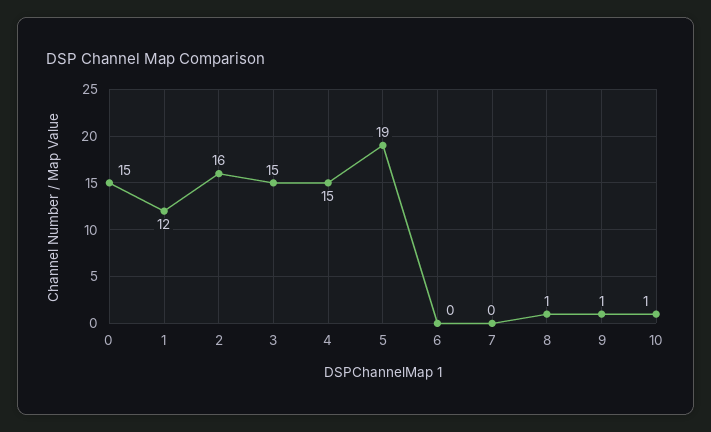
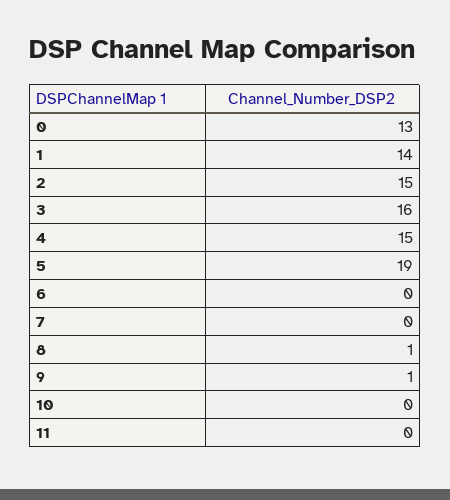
  {
-   "0": 15,
+   "0": 13,
-   "1": 12,
+   "1": 14,
-   "2": 16,
+   "2": 15,
-   "3": 15,
+   "3": 16,
    "4": 15,
    "5": 19,
    "6": 0,
    "7": 0,
    "8": 1,
    "9": 1,
-   "10": 1
+   "10": 0,
+   "11": 0
  }

